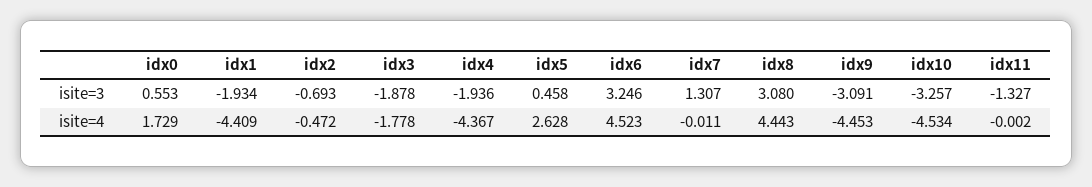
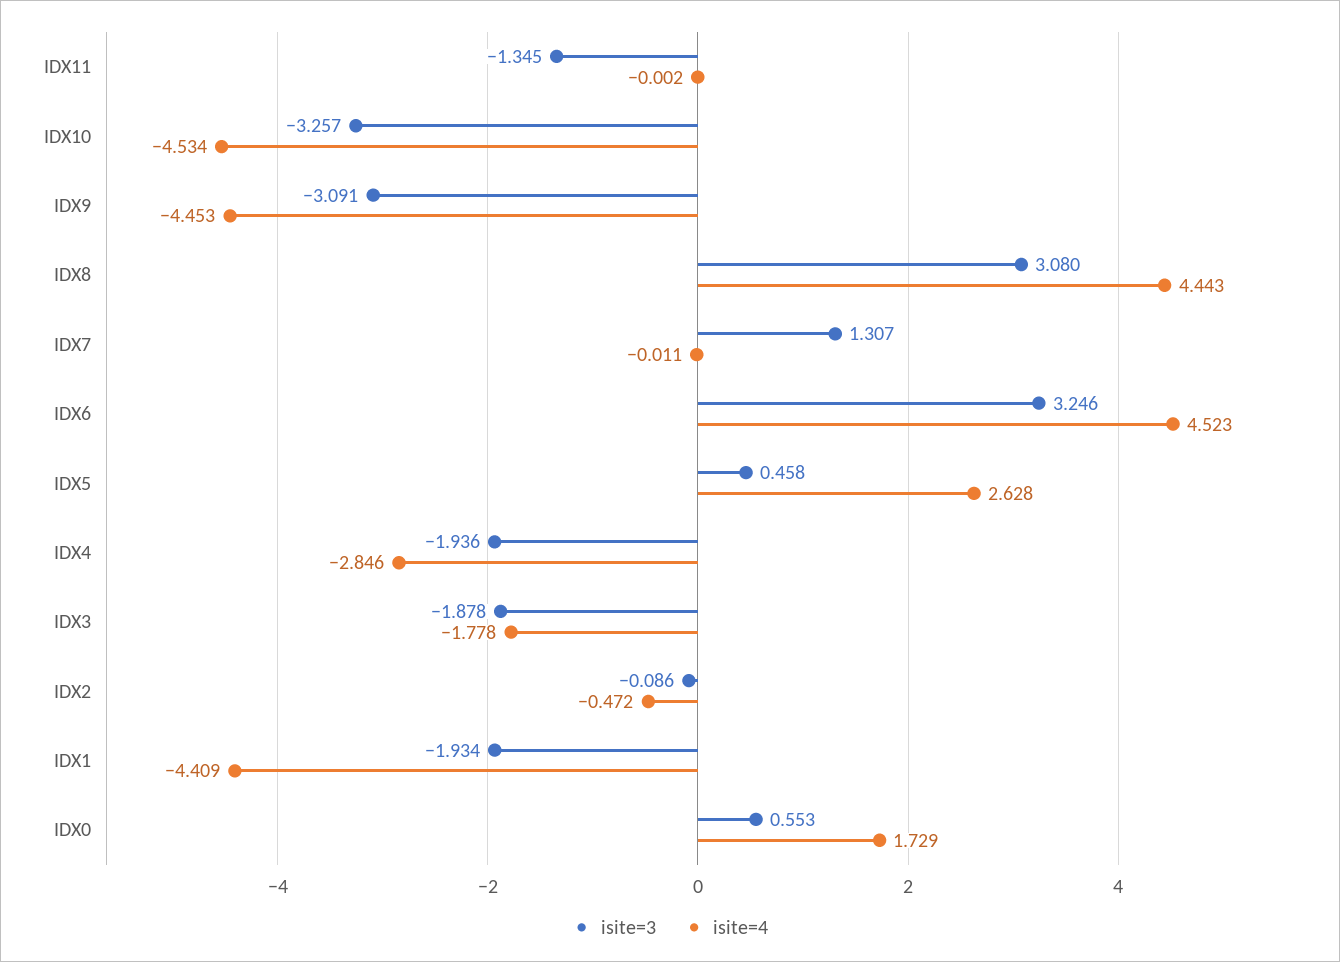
  {
    "isite=3": {
      "idx0": 0.553,
      "idx1": -1.934,
-     "idx2": -0.693,
+     "idx2": -0.086,
      "idx3": -1.878,
      "idx4": -1.936,
      "idx5": 0.458,
      "idx6": 3.246,
      "idx7": 1.307,
      "idx8": 3.08,
      "idx9": -3.091,
      "idx10": -3.257,
-     "idx11": -1.327
+     "idx11": -1.345
    },
    "isite=4": {
      "idx0": 1.729,
      "idx1": -4.409,
      "idx2": -0.472,
      "idx3": -1.778,
-     "idx4": -4.367,
+     "idx4": -2.846,
      "idx5": 2.628,
      "idx6": 4.523,
      "idx7": -0.011,
      "idx8": 4.443,
      "idx9": -4.453,
      "idx10": -4.534,
      "idx11": -0.002
    }
  }

